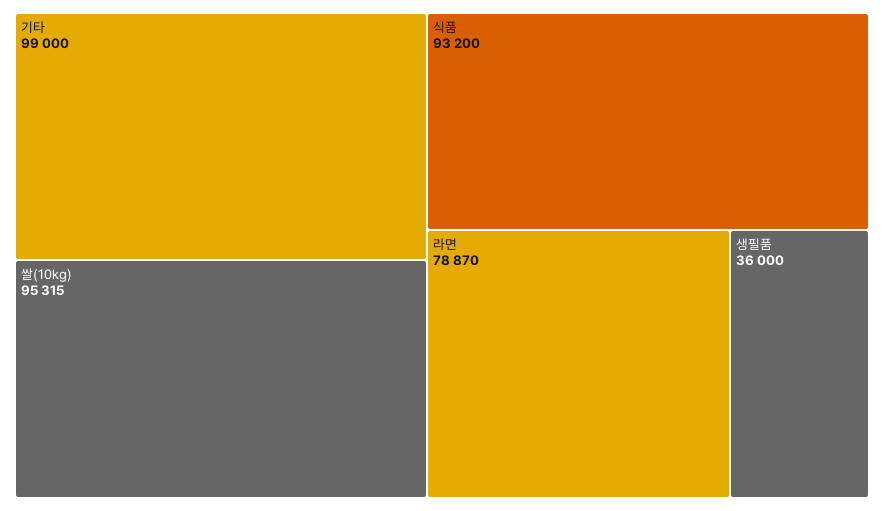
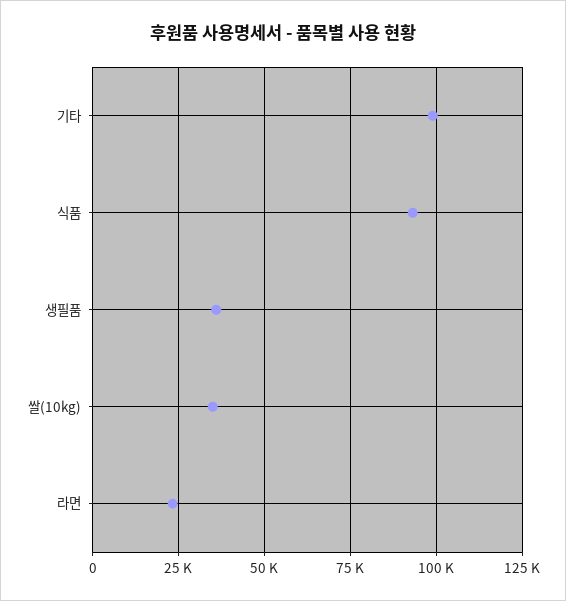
  {
    "기타": 99000,
-   "쌀(10kg)": 95315,
+   "쌀(10kg)": 35000,
    "식품": 93200,
-   "라면": 78870,
+   "라면": 22500,
    "생필품": 36000
  }

